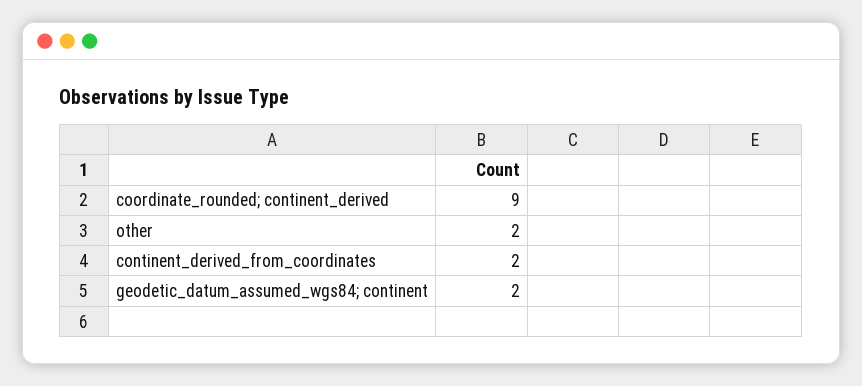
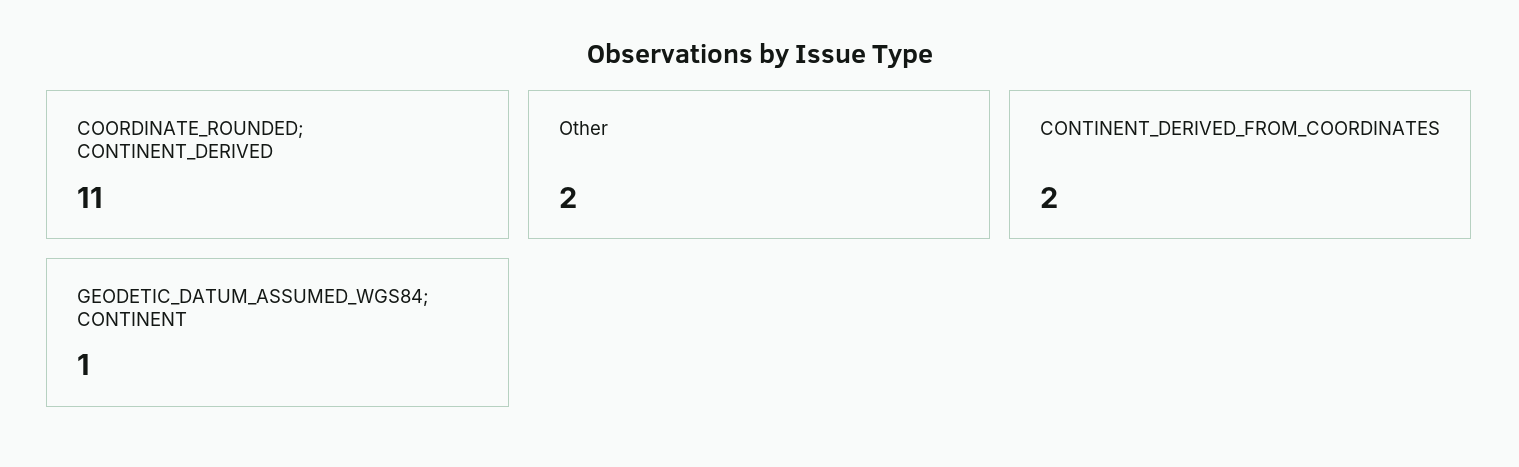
  {
-   "coordinate_rounded; continent_derived": 9,
+   "coordinate_rounded; continent_derived": 11,
    "other": 2,
    "continent_derived_from_coordinates": 2,
-   "geodetic_datum_assumed_wgs84; continent": 2
+   "geodetic_datum_assumed_wgs84; continent": 1
  }

